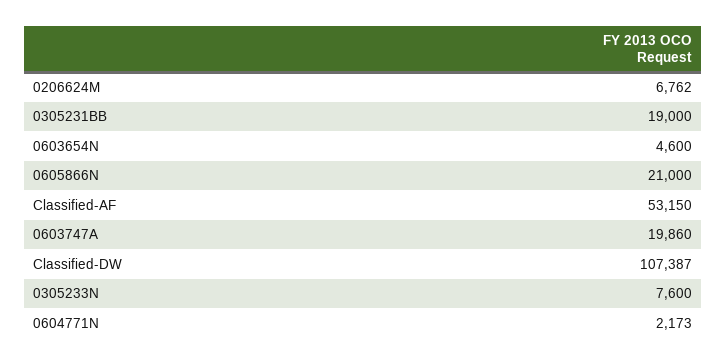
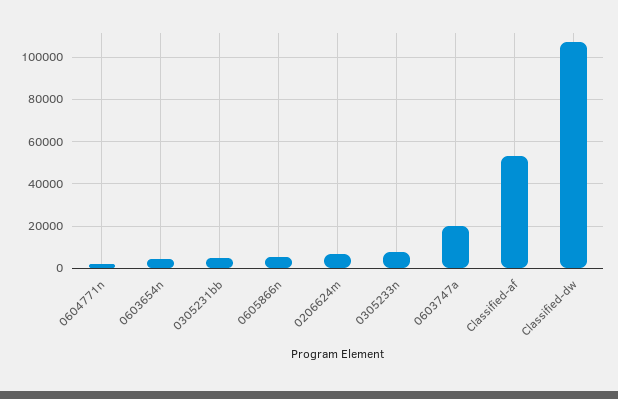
  {
    "0206624M": 6762,
-   "0305231BB": 19000,
+   "0305231BB": 5000,
    "0603654N": 4600,
-   "0605866N": 21000,
+   "0605866N": 5000,
    "Classified-AF": 53150,
    "0603747A": 19860,
    "Classified-DW": 107387,
    "0305233N": 7600,
    "0604771N": 2173
  }

